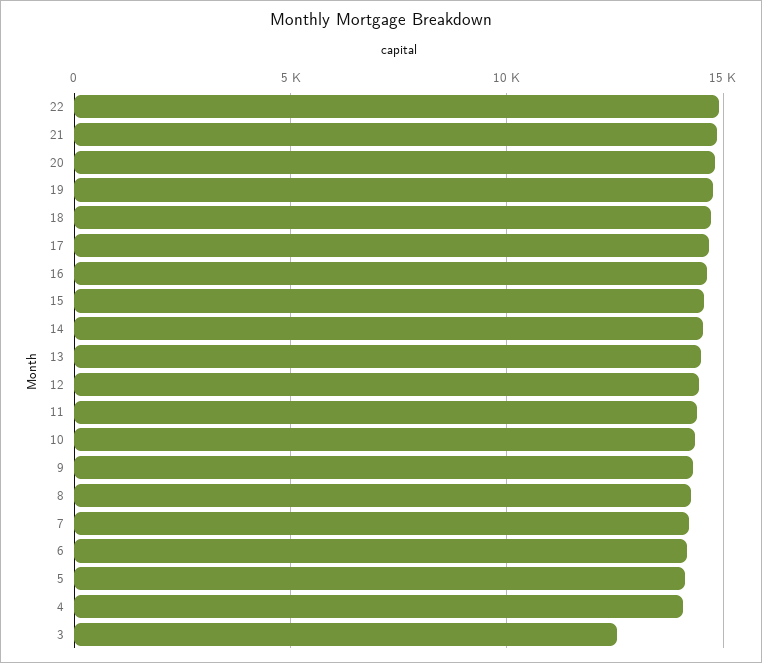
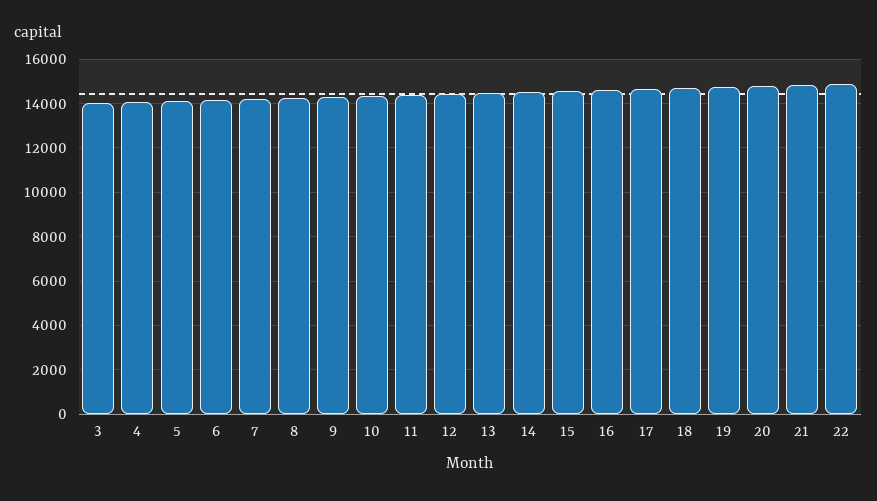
  {
    "22": 15000,
    "21": 15000,
    "20": 15000,
    "19": 14500,
    "18": 14500,
    "17": 14500,
    "16": 14500,
    "15": 14500,
    "14": 14500,
    "13": 14500,
    "12": 14500,
    "11": 14500,
    "10": 14500,
    "9": 14500,
    "8": 14000,
    "7": 14000,
    "6": 14000,
    "5": 14000,
    "4": 14000,
-   "3": 12500
+   "3": 14000
  }

